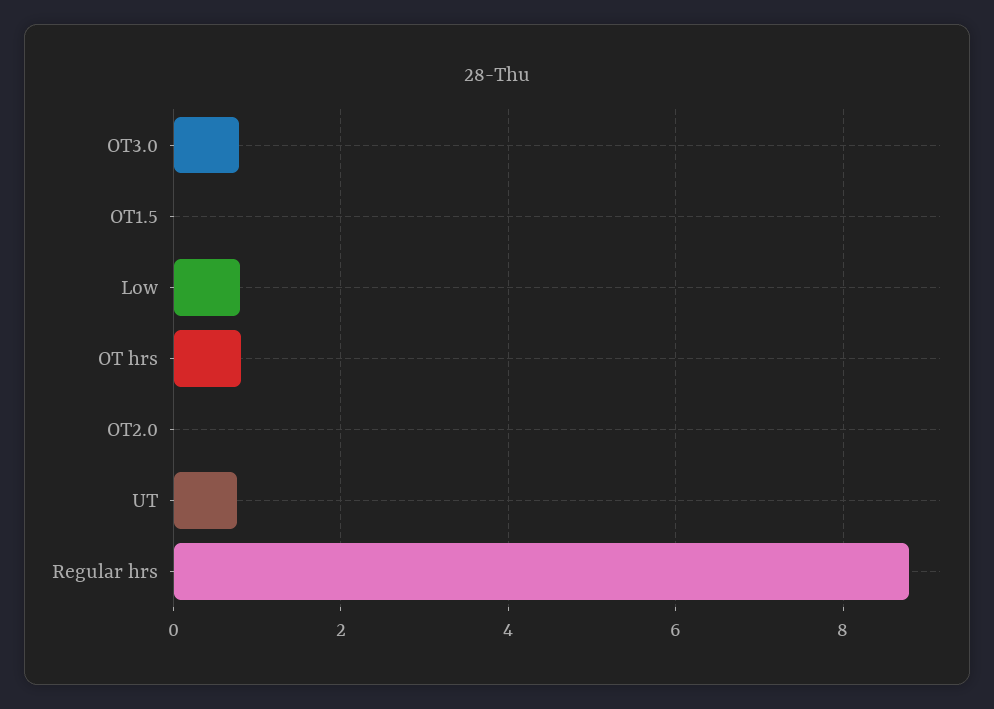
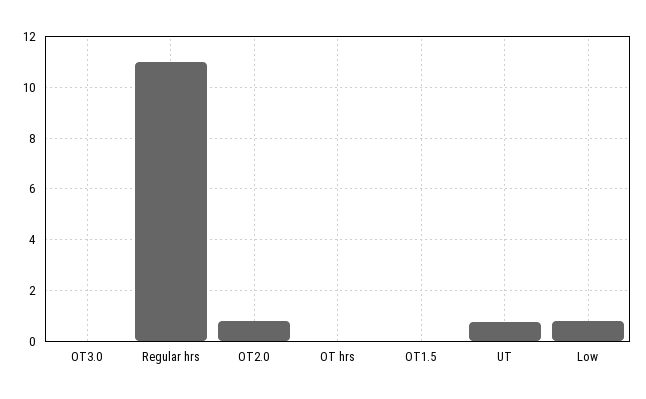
  {
-   "OT3.0": 0.8,
+   "OT3.0": 0,
    "OT1.5": 0,
    "Low": 0.8,
-   "OT hrs": 0.8,
+   "OT hrs": 0,
-   "OT2.0": 0,
+   "OT2.0": 0.75,
    "UT": 0.8,
-   "Regular hrs": 8.8
+   "Regular hrs": 11
  }

